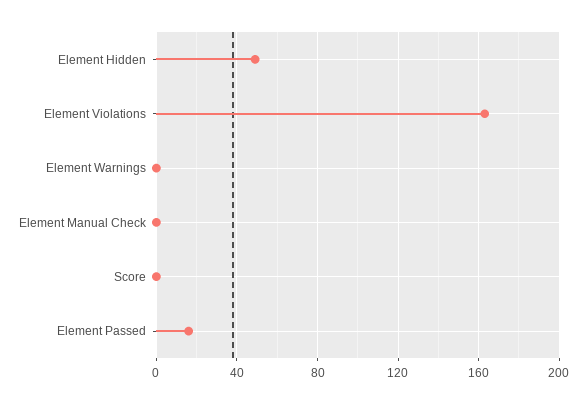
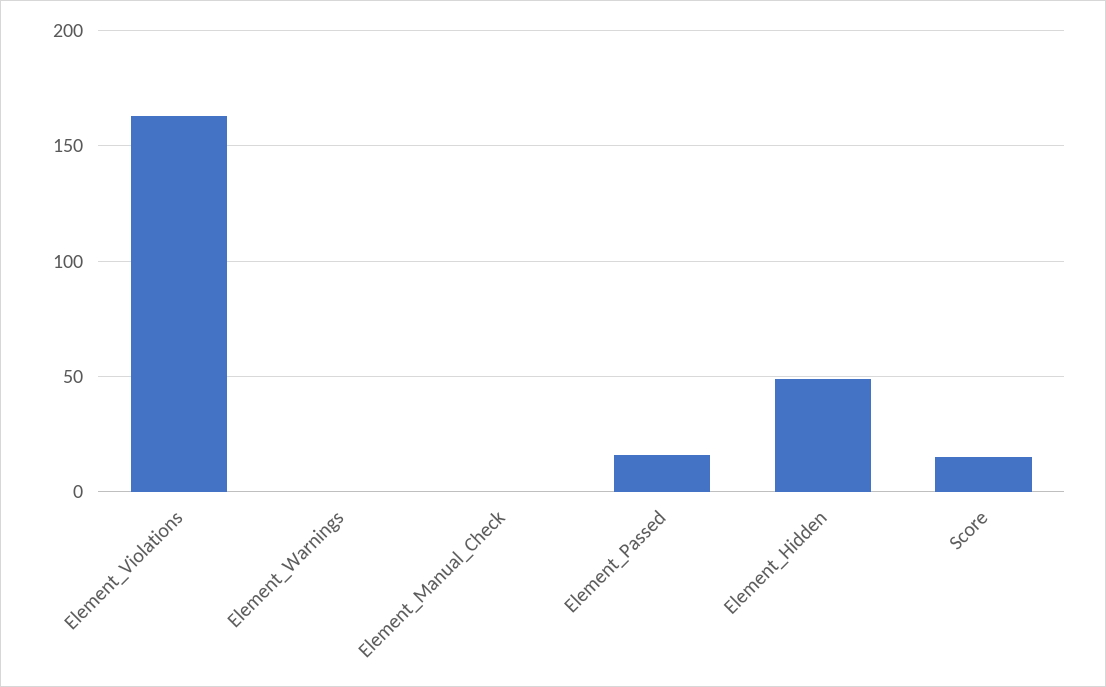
  {
    "Element Hidden": 50,
    "Element Violations": 165,
    "Element Warnings": 0,
    "Element Manual Check": 0,
-   "Score": 0,
+   "Score": 15,
    "Element Passed": 15
  }

